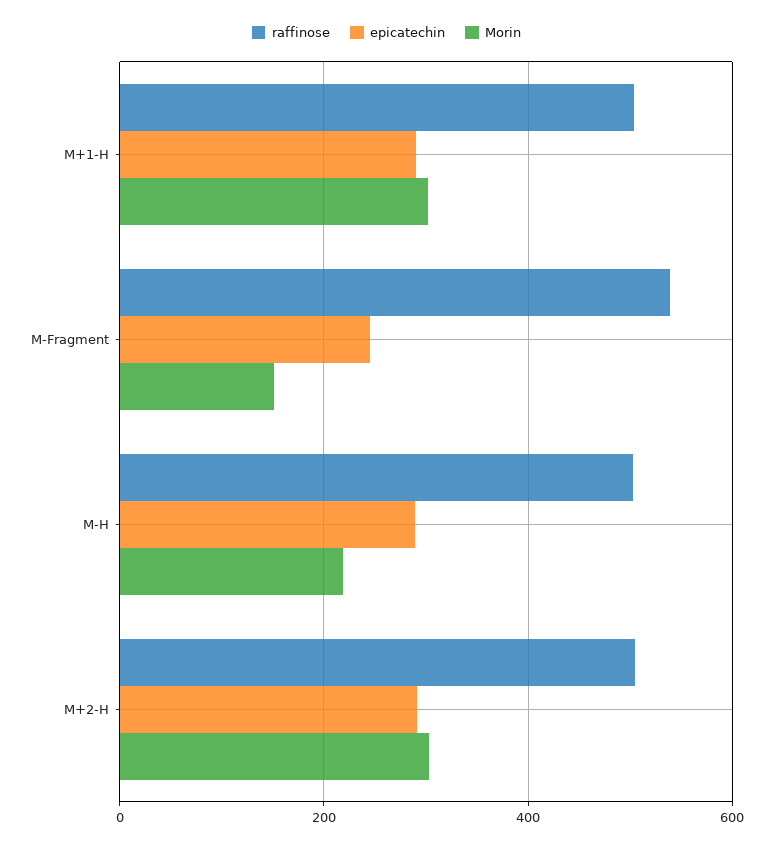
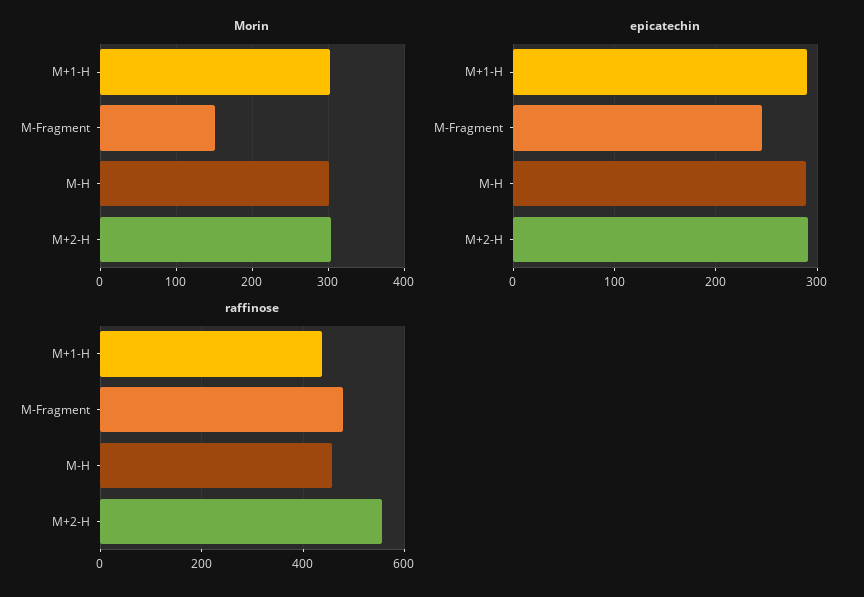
  {
    "raffinose": {
-     "M+1-H": 500,
+     "M+1-H": 440,
-     "M-Fragment": 540,
+     "M-Fragment": 480,
-     "M-H": 500,
+     "M-H": 460,
-     "M+2-H": 500
+     "M+2-H": 560
    },
    "epicatechin": {
      "M+1-H": 290,
      "M-Fragment": 250,
      "M-H": 290,
      "M+2-H": 290
    },
    "Morin": {
      "M+1-H": 300,
      "M-Fragment": 150,
-     "M-H": 220,
+     "M-H": 300,
      "M+2-H": 300
    }
  }

